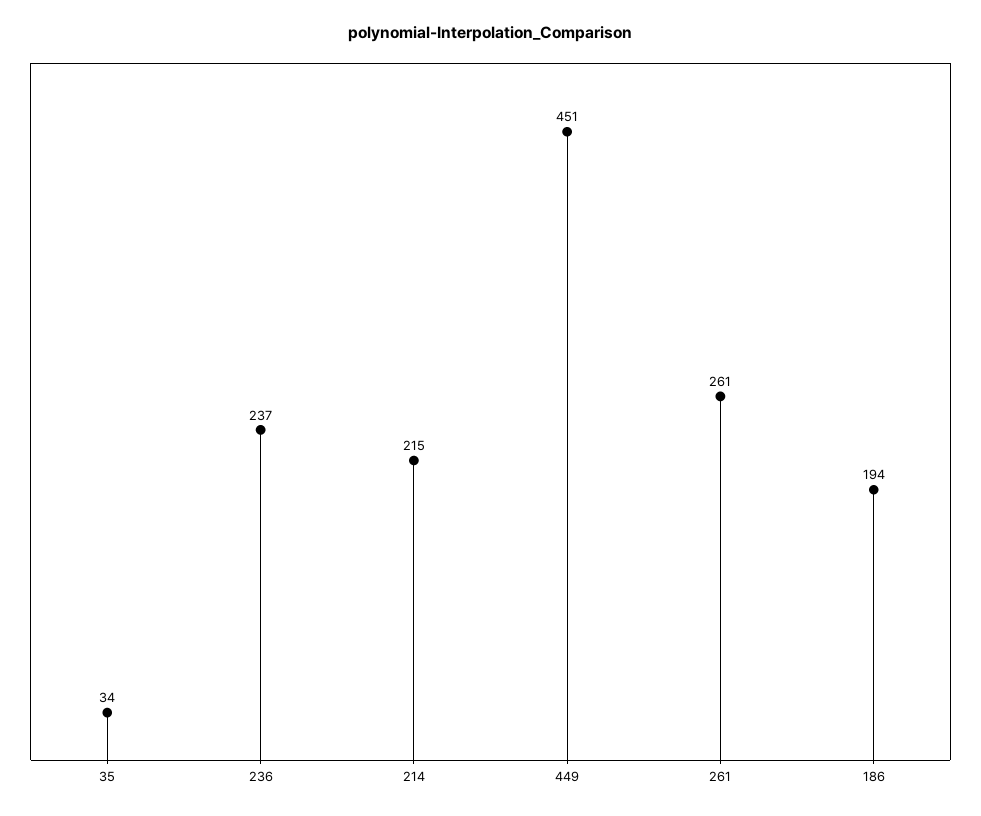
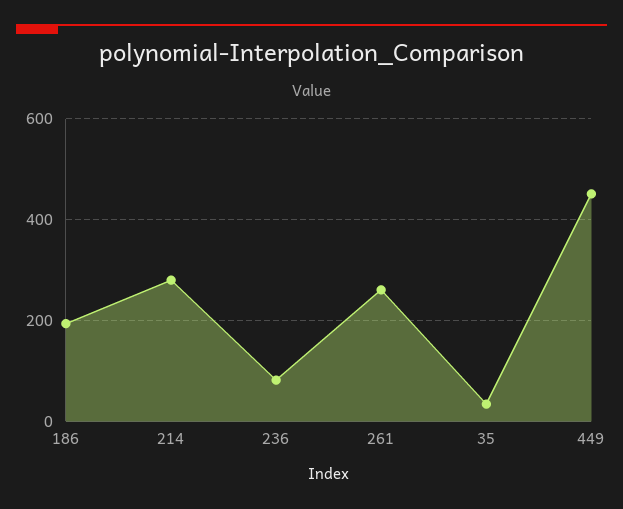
  {
    "35": 34,
-   "236": 237,
+   "236": 80,
-   "214": 215,
+   "214": 280,
    "449": 451,
    "261": 261,
    "186": 194
  }

